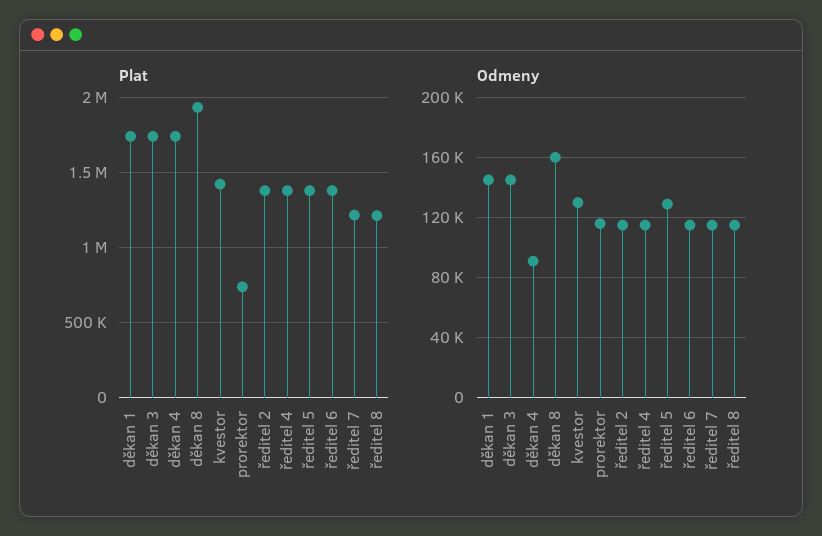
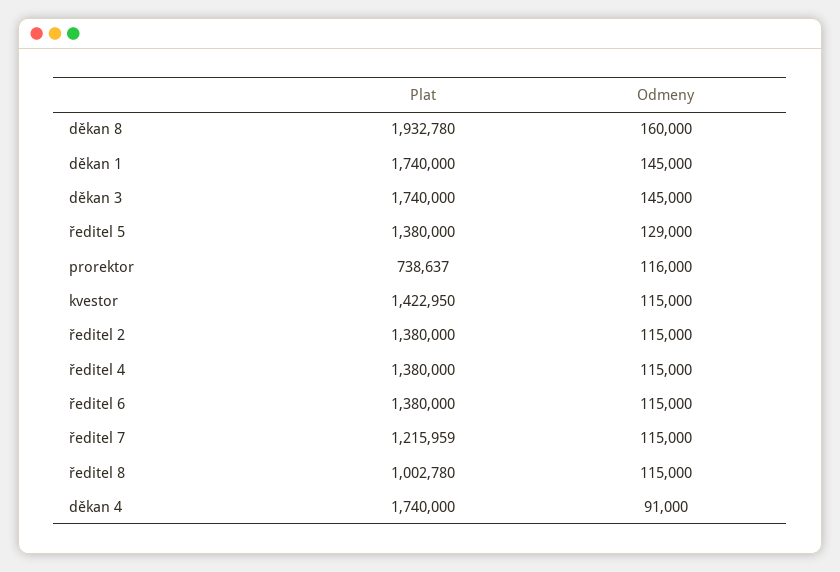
  {
    "Plat": {
      "děkan 1": 1740000,
      "děkan 3": 1740000,
      "děkan 4": 1740000,
      "děkan 8": 1932780,
      "kvestor": 1422950,
      "prorektor": 738637,
      "ředitel 2": 1380000,
      "ředitel 4": 1380000,
      "ředitel 5": 1380000,
      "ředitel 6": 1380000,
      "ředitel 7": 1215959,
-     "ředitel 8": 1200000
+     "ředitel 8": 1002780
    },
    "Odmeny": {
      "děkan 1": 145000,
      "děkan 3": 145000,
      "děkan 4": 91000,
      "děkan 8": 160000,
-     "kvestor": 130000,
+     "kvestor": 115000,
      "prorektor": 116000,
      "ředitel 2": 115000,
      "ředitel 4": 115000,
      "ředitel 5": 129000,
      "ředitel 6": 115000,
      "ředitel 7": 115000,
      "ředitel 8": 115000
    }
  }

